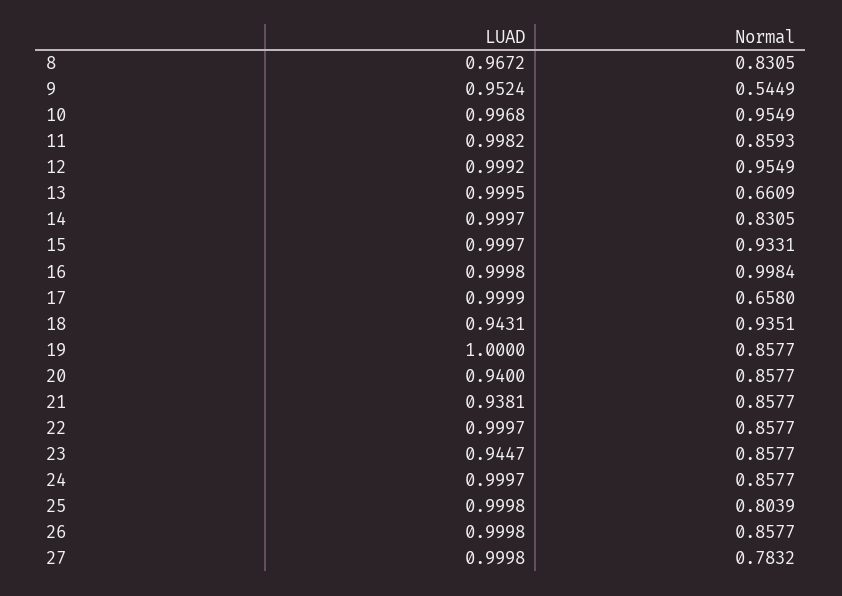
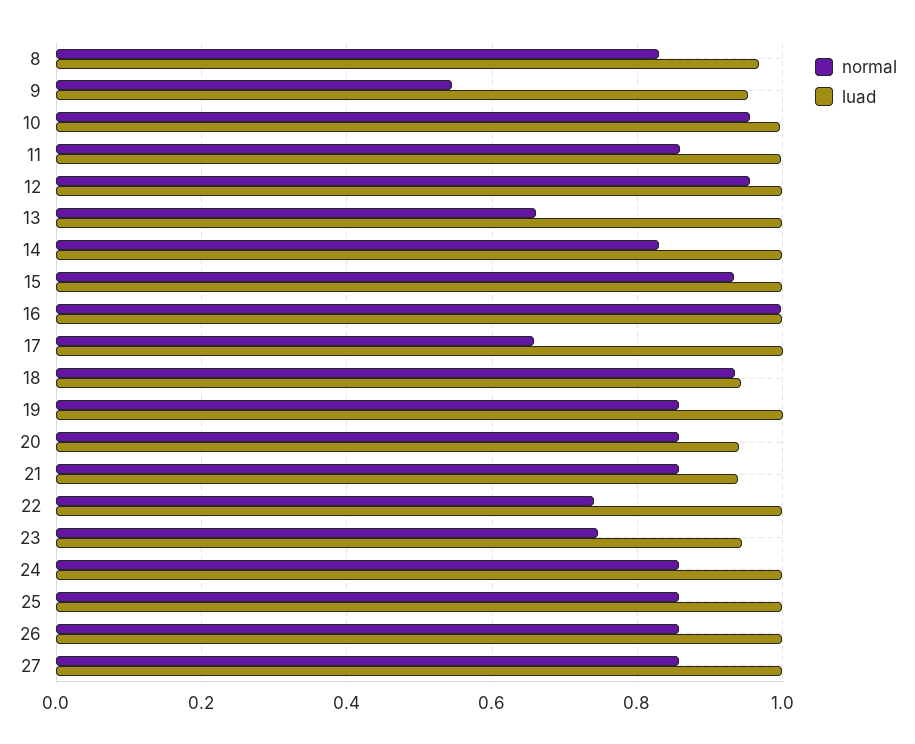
  {
    "LUAD": {
      "8": 0.9672,
      "9": 0.9524,
      "10": 0.9968,
      "11": 0.9982,
      "12": 0.9992,
      "13": 0.9995,
      "14": 0.9997,
      "15": 0.9997,
      "16": 0.9998,
      "17": 0.9999,
      "18": 0.9431,
      "19": 1,
      "20": 0.94,
      "21": 0.9381,
      "22": 0.9997,
      "23": 0.9447,
      "24": 0.9997,
      "25": 0.9998,
      "26": 0.9998,
      "27": 0.9998
    },
    "Normal": {
      "8": 0.8305,
      "9": 0.5449,
      "10": 0.9549,
      "11": 0.8593,
      "12": 0.9549,
      "13": 0.6609,
      "14": 0.8305,
      "15": 0.9331,
      "16": 0.9984,
      "17": 0.658,
      "18": 0.9351,
      "19": 0.8577,
      "20": 0.8577,
      "21": 0.8577,
-     "22": 0.8577,
+     "22": 0.74,
-     "23": 0.8577,
+     "23": 0.74,
      "24": 0.8577,
-     "25": 0.8039,
+     "25": 0.86,
      "26": 0.8577,
-     "27": 0.7832
+     "27": 0.86
    }
  }

